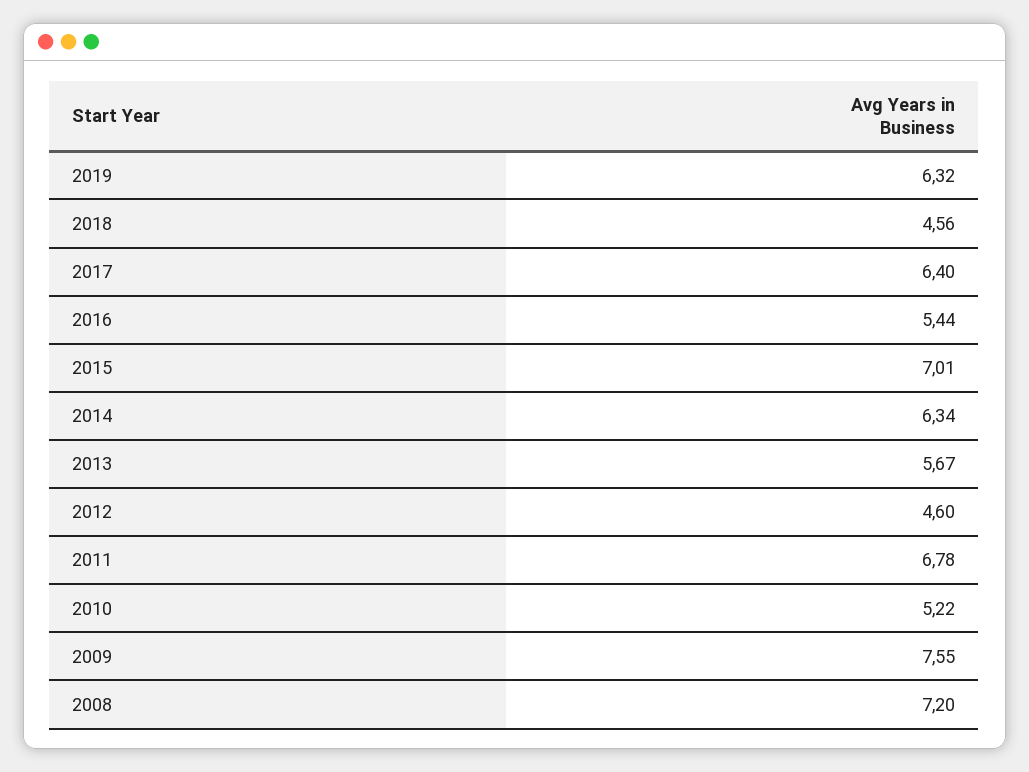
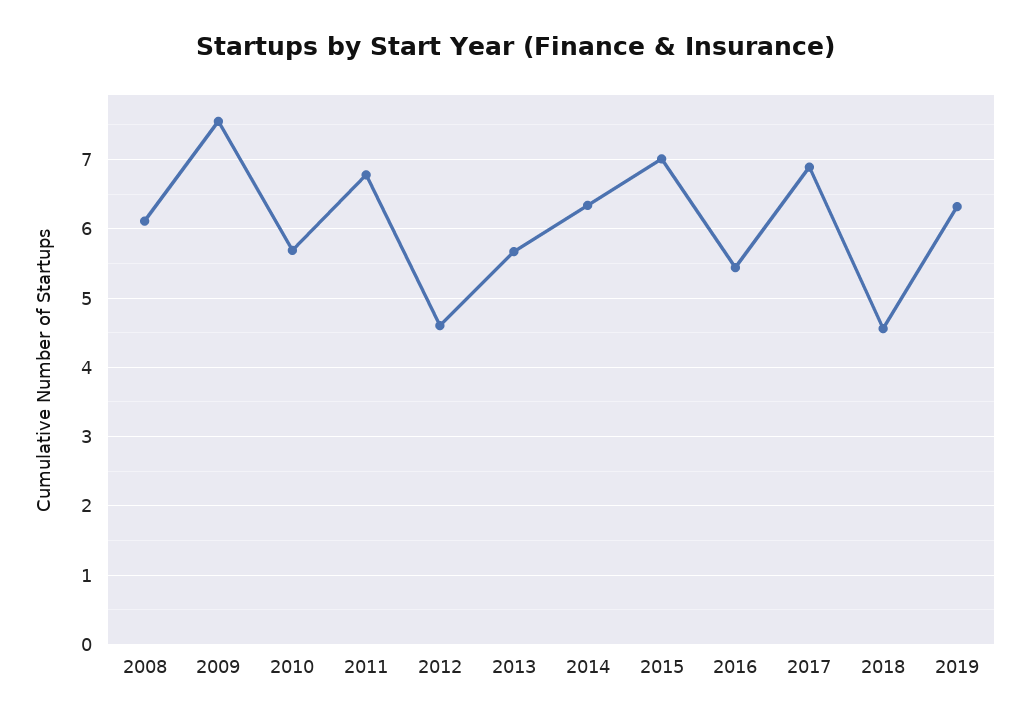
  {
    "2019": 6.32,
    "2018": 4.56,
-   "2017": 6.4,
+   "2017": 6.9,
    "2016": 5.44,
    "2015": 7.01,
    "2014": 6.34,
    "2013": 5.67,
    "2012": 4.6,
    "2011": 6.78,
-   "2010": 5.22,
+   "2010": 5.7,
    "2009": 7.55,
-   "2008": 7.2
+   "2008": 6.1
  }

